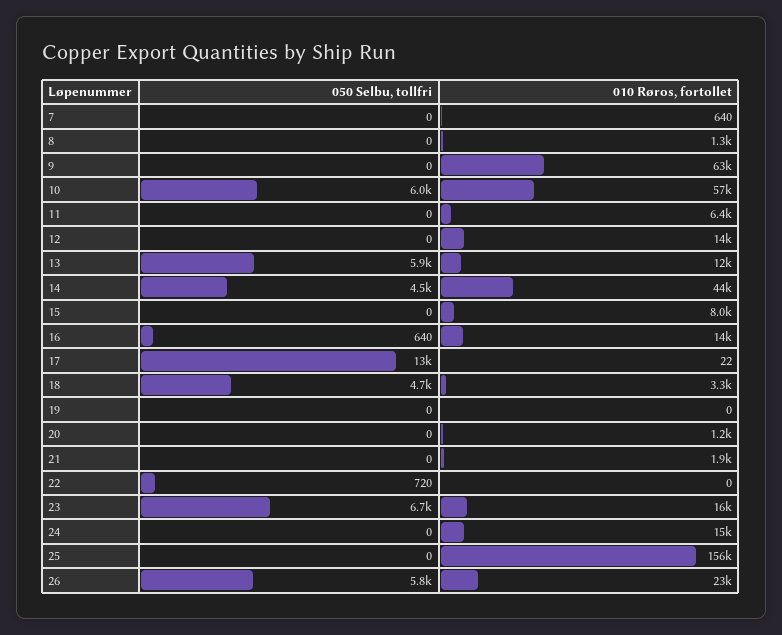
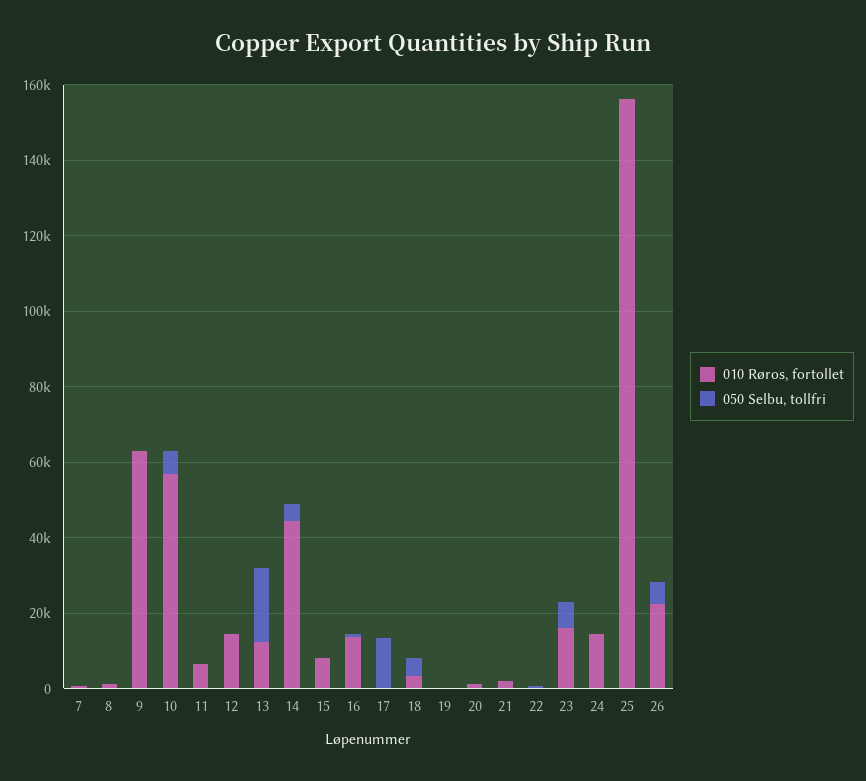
  {
    "050 Selbu, tollfri": {
      "7": 0,
      "8": 0,
      "9": 0,
      "10": 6000,
      "11": 0,
      "12": 0,
-     "13": 5900,
+     "13": 20000,
      "14": 4500,
      "15": 0,
      "16": 640,
      "17": 13000,
      "18": 4700,
      "19": 0,
      "20": 0,
      "21": 0,
      "22": 720,
      "23": 6700,
      "24": 0,
      "25": 0,
      "26": 5800
    },
    "010 Røros, fortollet": {
      "7": 640,
      "8": 1300,
      "9": 63000,
      "10": 57000,
      "11": 6400,
      "12": 14000,
      "13": 12000,
      "14": 44000,
      "15": 8000,
      "16": 14000,
      "17": 22,
      "18": 3300,
      "19": 0,
      "20": 1200,
      "21": 1900,
      "22": 0,
      "23": 16000,
      "24": 15000,
      "25": 156000,
      "26": 23000
    }
  }

